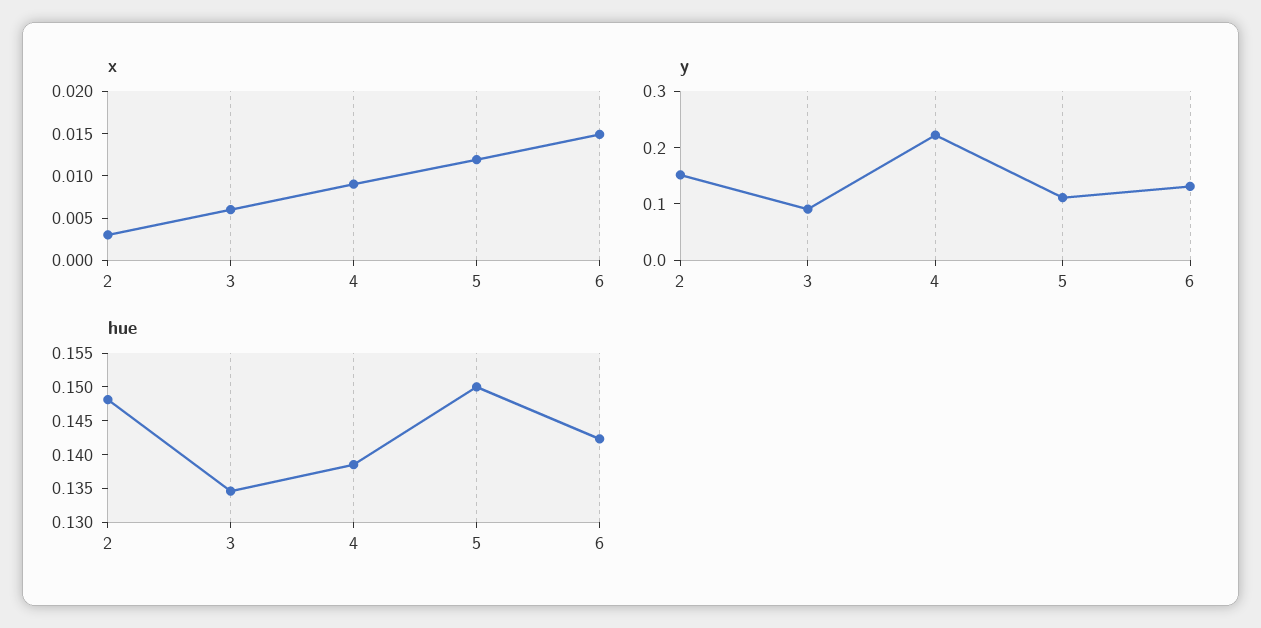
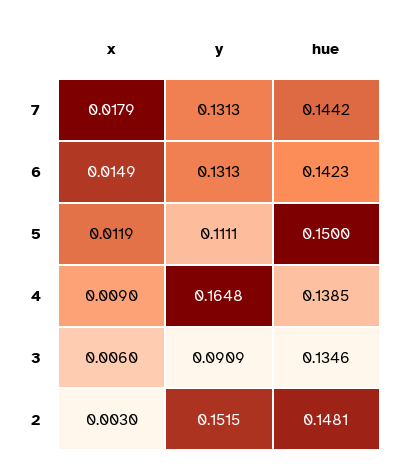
  {
    "x": {
      "2": 0.003,
      "3": 0.006,
      "4": 0.009,
      "5": 0.0119,
-     "6": 0.0149
+     "6": 0.0149,
+     "7": 0.0179
    },
    "y": {
      "2": 0.1515,
      "3": 0.0909,
-     "4": 0.22,
+     "4": 0.1648,
      "5": 0.1111,
-     "6": 0.1313
+     "6": 0.1313,
+     "7": 0.1313
    },
    "hue": {
      "2": 0.1481,
      "3": 0.1346,
      "4": 0.1385,
      "5": 0.15,
-     "6": 0.1423
+     "6": 0.1423,
+     "7": 0.1442
    }
  }

